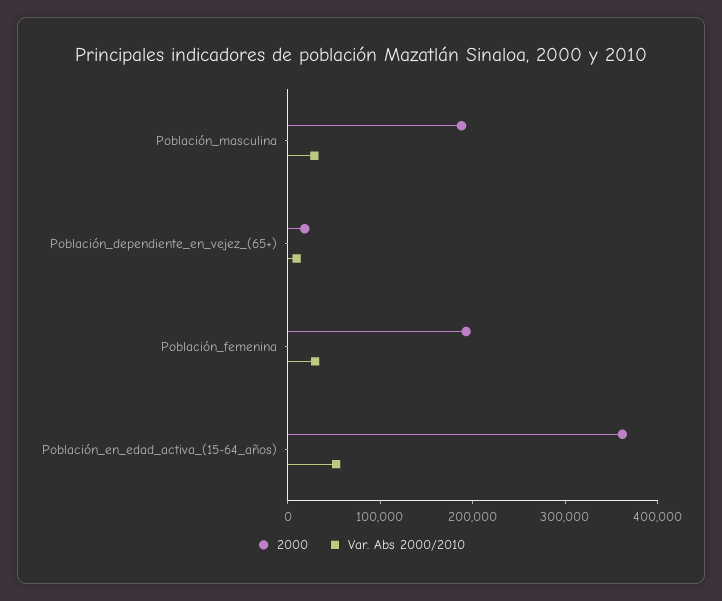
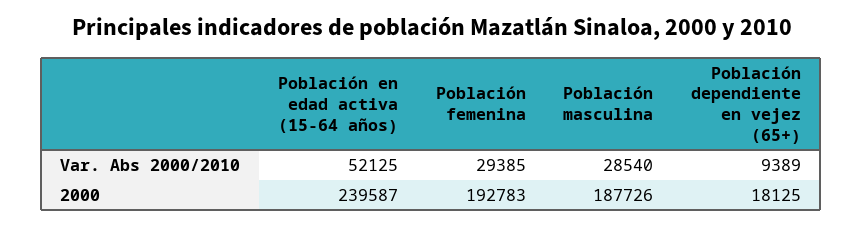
  {
    "2000": {
      "Población_masculina": 187726,
      "Población_dependiente_en_vejez_(65+)": 18125,
      "Población_femenina": 192783,
-     "Población_en_edad_activa_(15-64_años)": 360000
+     "Población_en_edad_activa_(15-64_años)": 239587
    },
    "Var. Abs 2000/2010": {
      "Población_masculina": 28540,
      "Población_dependiente_en_vejez_(65+)": 9389,
      "Población_femenina": 29385,
      "Población_en_edad_activa_(15-64_años)": 52125
    }
  }

